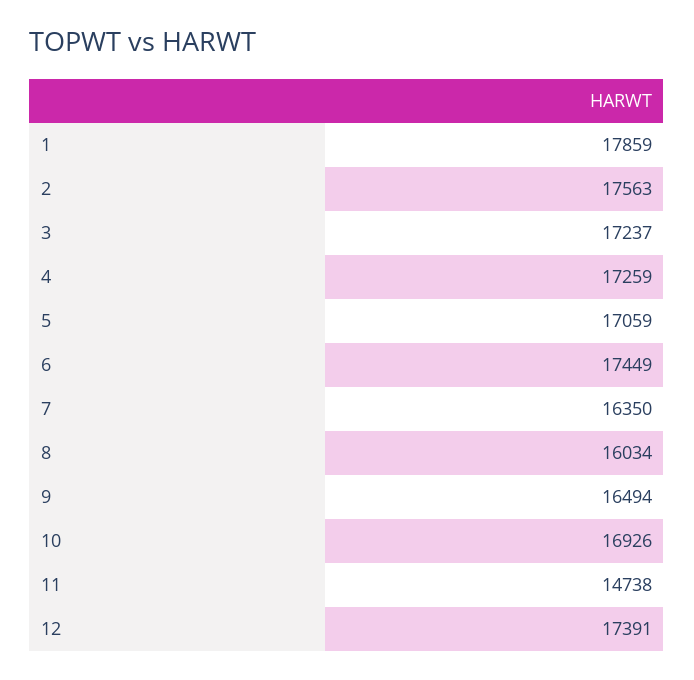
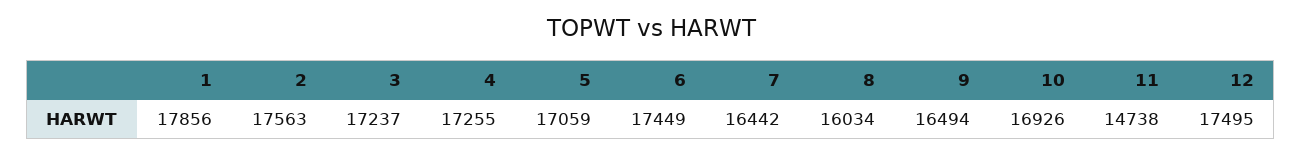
  {
-   "1": 17859,
+   "1": 17856,
    "2": 17563,
    "3": 17237,
-   "4": 17259,
+   "4": 17255,
    "5": 17059,
    "6": 17449,
-   "7": 16350,
+   "7": 16442,
    "8": 16034,
    "9": 16494,
    "10": 16926,
    "11": 14738,
-   "12": 17391
+   "12": 17495
  }

